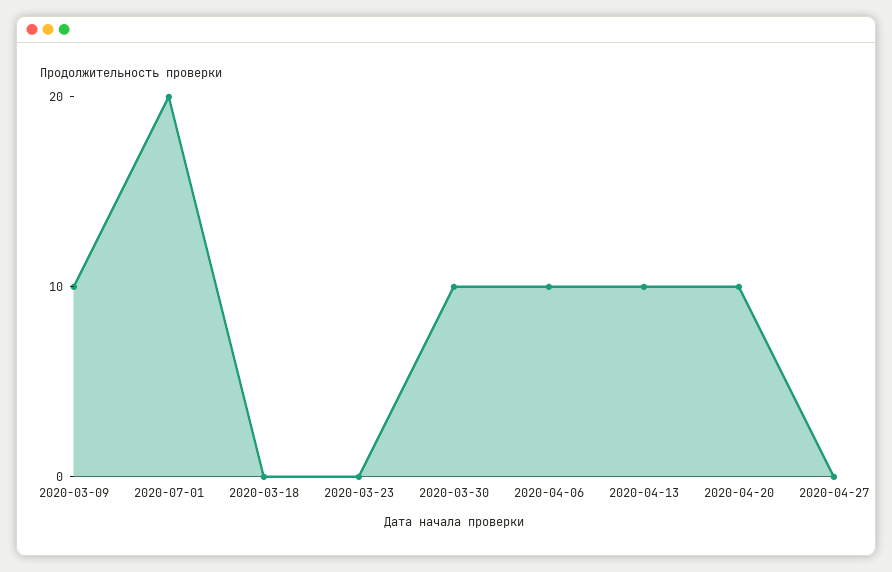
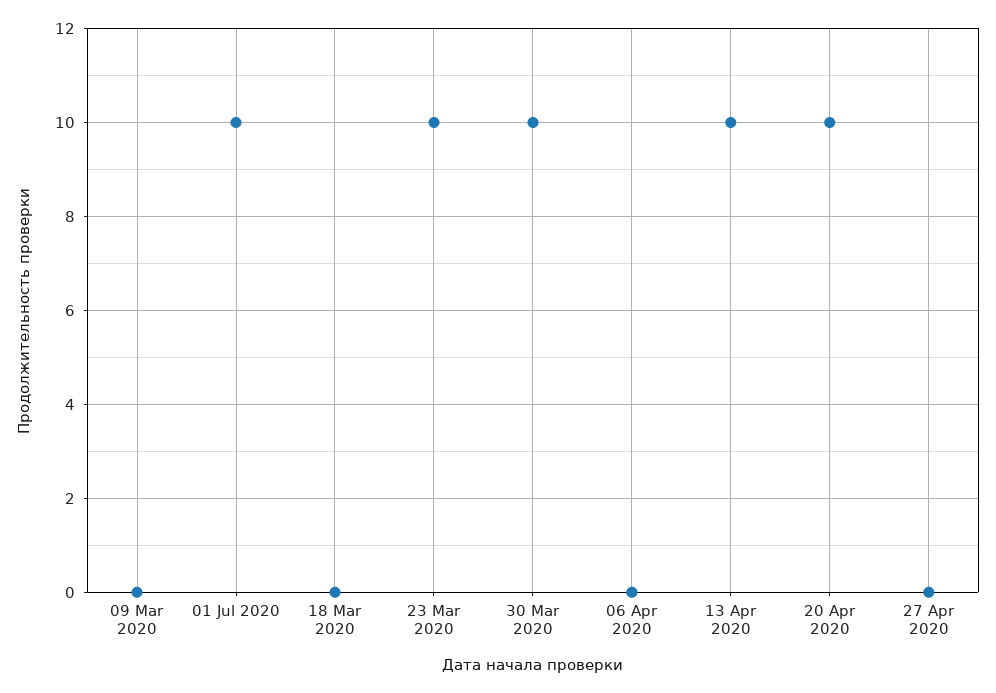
  {
-   "2020-03-09": 10,
+   "2020-03-09": 0,
-   "2020-07-01": 20,
+   "2020-07-01": 10,
    "2020-03-18": 0,
-   "2020-03-23": 0,
+   "2020-03-23": 10,
    "2020-03-30": 10,
-   "2020-04-06": 10,
+   "2020-04-06": 0,
    "2020-04-13": 10,
    "2020-04-20": 10,
    "2020-04-27": 0
  }

